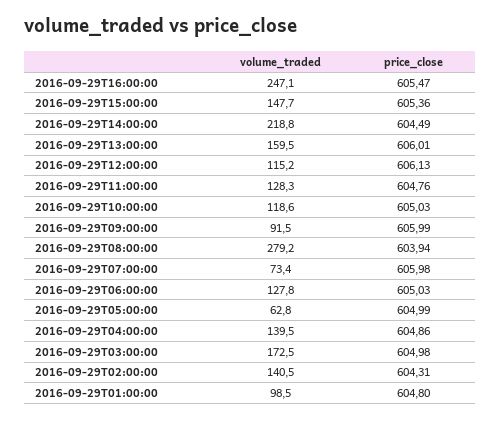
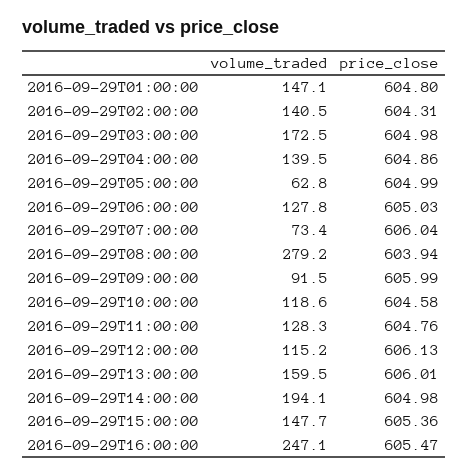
  {
    "volume_traded": {
      "2016-09-29T16:00:00": 247.1,
      "2016-09-29T15:00:00": 147.7,
-     "2016-09-29T14:00:00": 218.8,
+     "2016-09-29T14:00:00": 194.1,
      "2016-09-29T13:00:00": 159.5,
      "2016-09-29T12:00:00": 115.2,
      "2016-09-29T11:00:00": 128.3,
      "2016-09-29T10:00:00": 118.6,
      "2016-09-29T09:00:00": 91.5,
      "2016-09-29T08:00:00": 279.2,
      "2016-09-29T07:00:00": 73.4,
      "2016-09-29T06:00:00": 127.8,
      "2016-09-29T05:00:00": 62.8,
      "2016-09-29T04:00:00": 139.5,
      "2016-09-29T03:00:00": 172.5,
      "2016-09-29T02:00:00": 140.5,
-     "2016-09-29T01:00:00": 98.5
+     "2016-09-29T01:00:00": 147.1
    },
    "price_close": {
      "2016-09-29T16:00:00": 605.47,
      "2016-09-29T15:00:00": 605.36,
-     "2016-09-29T14:00:00": 604.49,
+     "2016-09-29T14:00:00": 604.98,
      "2016-09-29T13:00:00": 606.01,
      "2016-09-29T12:00:00": 606.13,
      "2016-09-29T11:00:00": 604.76,
-     "2016-09-29T10:00:00": 605.03,
+     "2016-09-29T10:00:00": 604.58,
      "2016-09-29T09:00:00": 605.99,
      "2016-09-29T08:00:00": 603.94,
-     "2016-09-29T07:00:00": 605.98,
+     "2016-09-29T07:00:00": 606.04,
      "2016-09-29T06:00:00": 605.03,
      "2016-09-29T05:00:00": 604.99,
      "2016-09-29T04:00:00": 604.86,
      "2016-09-29T03:00:00": 604.98,
      "2016-09-29T02:00:00": 604.31,
      "2016-09-29T01:00:00": 604.8
    }
  }

